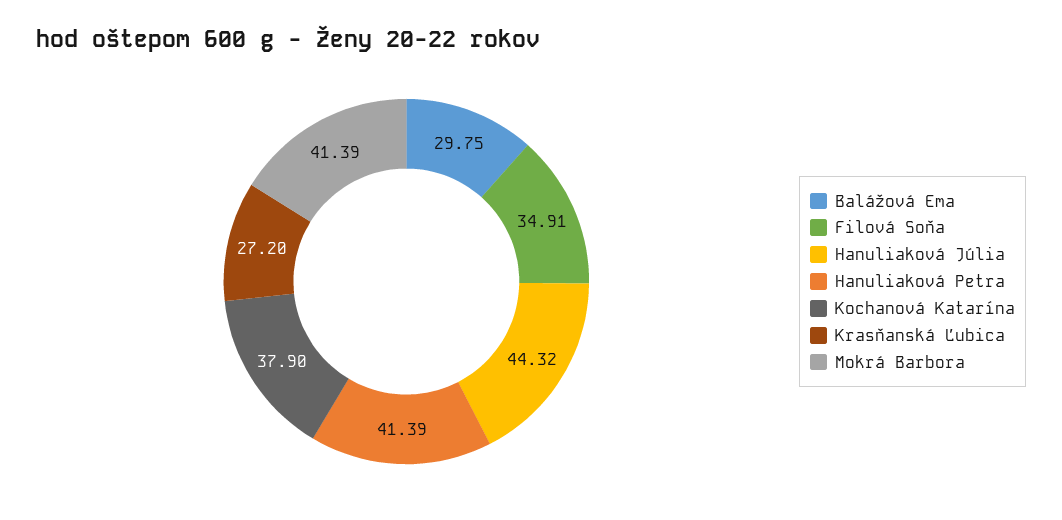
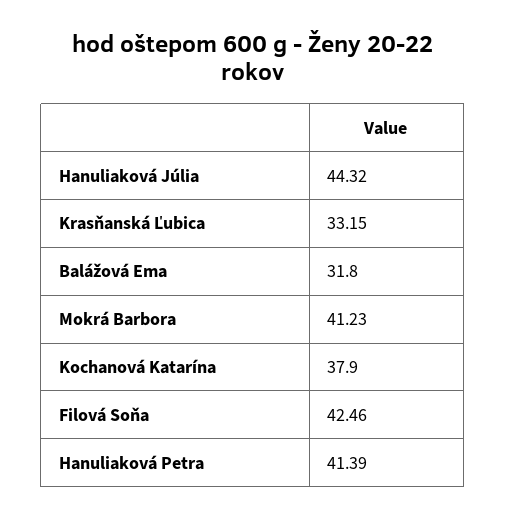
  {
-   "Balážová Ema": 29.75,
+   "Balážová Ema": 31.8,
-   "Filová Soňa": 34.91,
+   "Filová Soňa": 42.46,
    "Hanuliaková Júlia": 44.32,
    "Hanuliaková Petra": 41.39,
    "Kochanová Katarína": 37.9,
-   "Krasňanská Ľubica": 27.2,
+   "Krasňanská Ľubica": 33.15,
-   "Mokrá Barbora": 41.39
+   "Mokrá Barbora": 41.23
  }

